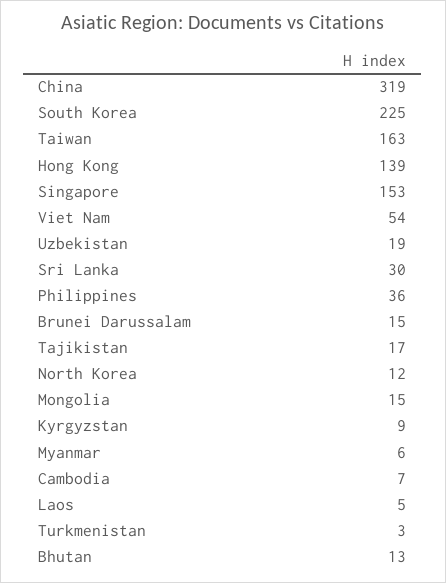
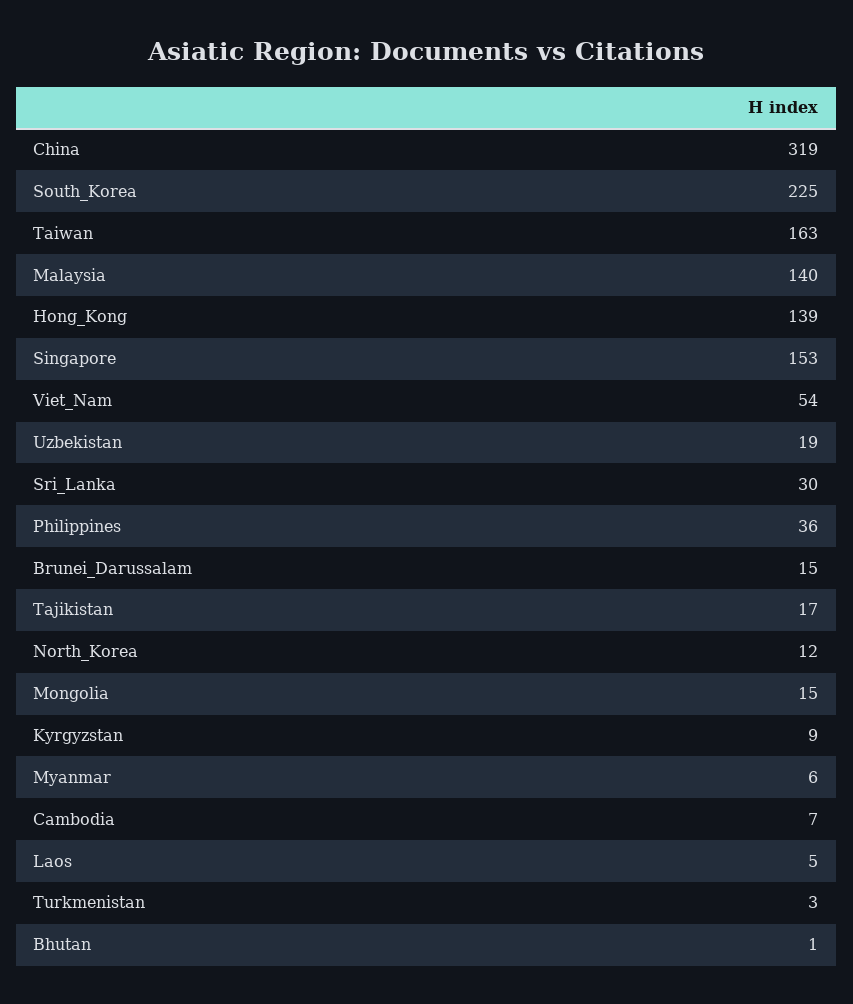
  {
    "China": 319,
    "South Korea": 225,
    "Taiwan": 163,
    "Hong Kong": 139,
    "Singapore": 153,
    "Viet Nam": 54,
    "Uzbekistan": 19,
    "Sri Lanka": 30,
    "Philippines": 36,
    "Brunei Darussalam": 15,
    "Tajikistan": 17,
    "North Korea": 12,
    "Mongolia": 15,
    "Kyrgyzstan": 9,
    "Myanmar": 6,
    "Cambodia": 7,
    "Laos": 5,
    "Turkmenistan": 3,
-   "Bhutan": 13
+   "Bhutan": 1,
+   "Malaysia": 140
  }

